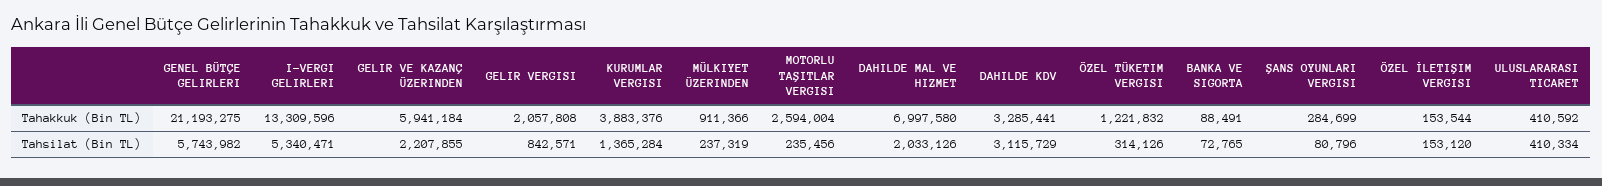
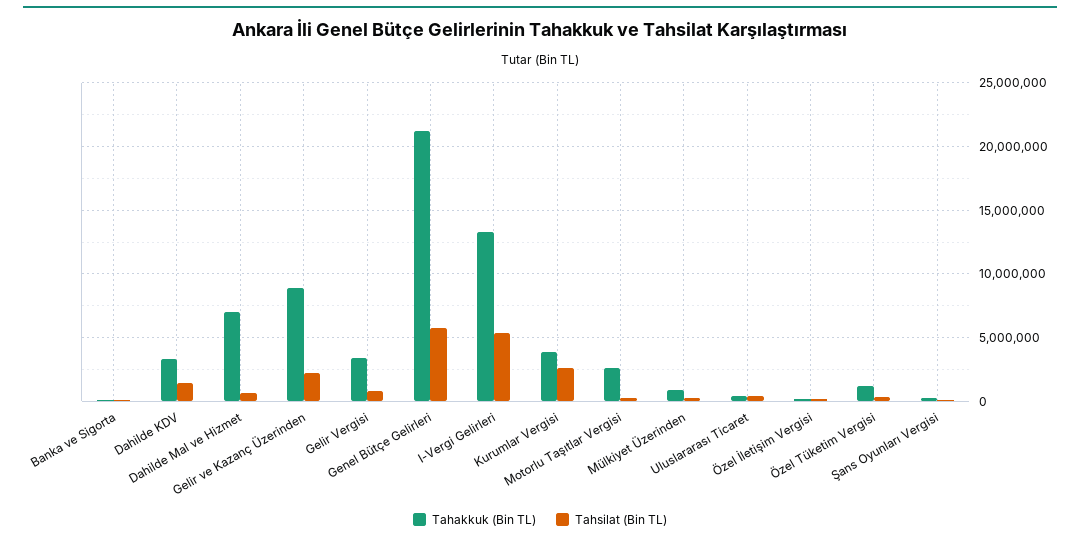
  {
    "Tahakkuk (Bin TL)": {
      "GENEL BÜTÇE GELIRLERI": 21193275,
      "I-VERGI GELIRLERI": 13309596,
-     "GELIR VE KAZANÇ ÜZERINDEN": 5941184,
+     "GELIR VE KAZANÇ ÜZERINDEN": 9000000,
-     "GELIR VERGISI": 2057808,
+     "GELIR VERGISI": 3500000,
      "KURUMLAR VERGISI": 3883376,
      "MÜLKIYET ÜZERINDEN": 911366,
      "MOTORLU TAŞITLAR VERGISI": 2594004,
      "DAHILDE MAL VE HIZMET": 6997580,
      "DAHILDE KDV": 3285441,
      "ÖZEL TÜKETIM VERGISI": 1221832,
      "BANKA VE SIGORTA": 88491,
      "ŞANS OYUNLARI VERGISI": 284699,
      "ÖZEL İLETIŞIM VERGISI": 153544,
      "ULUSLARARASI TICARET": 410592
    },
    "Tahsilat (Bin TL)": {
      "GENEL BÜTÇE GELIRLERI": 5743982,
      "I-VERGI GELIRLERI": 5340471,
      "GELIR VE KAZANÇ ÜZERINDEN": 2207855,
      "GELIR VERGISI": 842571,
-     "KURUMLAR VERGISI": 1365284,
+     "KURUMLAR VERGISI": 2500000,
      "MÜLKIYET ÜZERINDEN": 237319,
      "MOTORLU TAŞITLAR VERGISI": 235456,
-     "DAHILDE MAL VE HIZMET": 2033126,
+     "DAHILDE MAL VE HIZMET": 500000,
-     "DAHILDE KDV": 3115729,
+     "DAHILDE KDV": 1500000,
      "ÖZEL TÜKETIM VERGISI": 314126,
      "BANKA VE SIGORTA": 72765,
      "ŞANS OYUNLARI VERGISI": 80796,
      "ÖZEL İLETIŞIM VERGISI": 153120,
      "ULUSLARARASI TICARET": 410334
    }
  }

